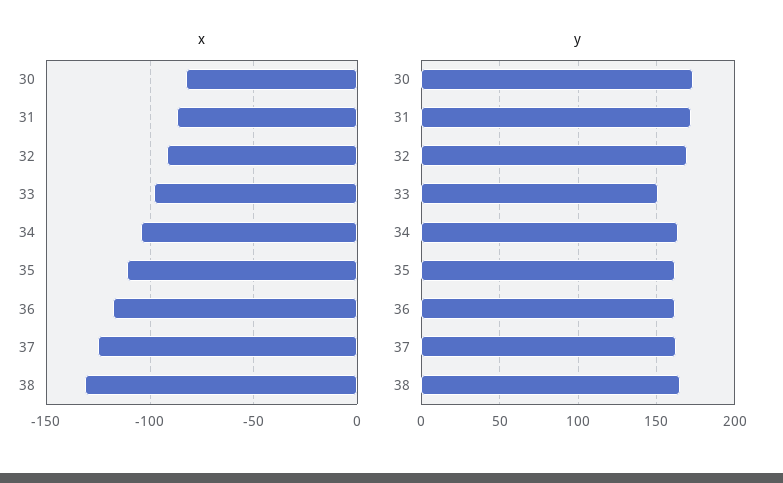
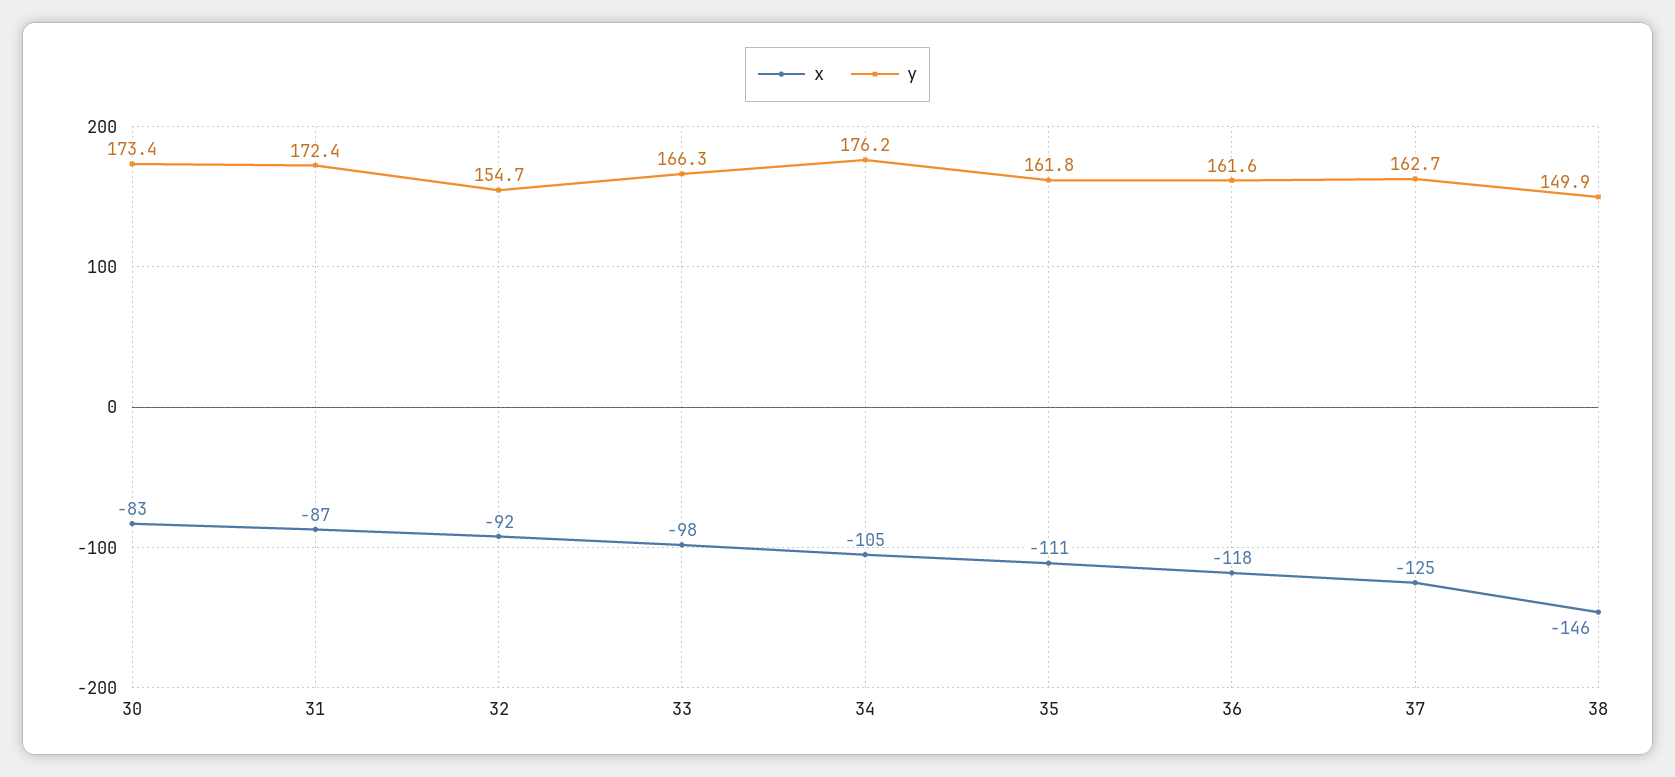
  {
    "x": {
      "30": -83,
      "31": -87,
      "32": -92,
      "33": -98,
      "34": -105,
      "35": -111,
      "36": -118,
      "37": -125,
-     "38": -130
+     "38": -146
    },
    "y": {
      "30": 173.4,
      "31": 172.4,
-     "32": 170,
+     "32": 154.7,
-     "33": 150,
+     "33": 166.3,
-     "34": 165,
+     "34": 176.2,
      "35": 161.8,
      "36": 161.6,
      "37": 162.7,
-     "38": 165
+     "38": 149.9
    }
  }

